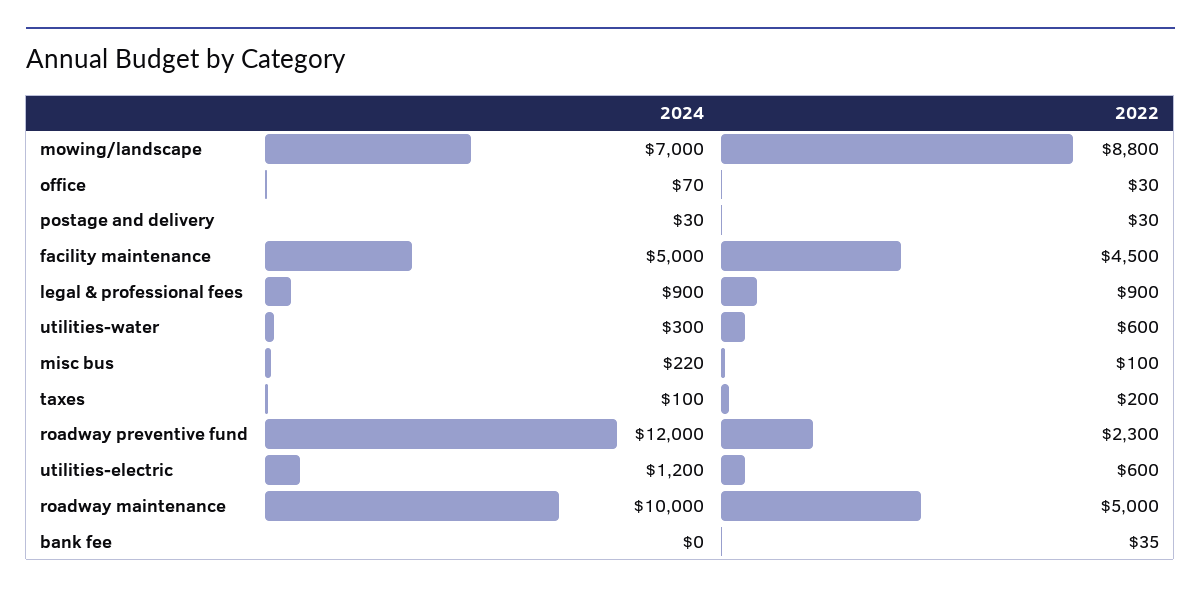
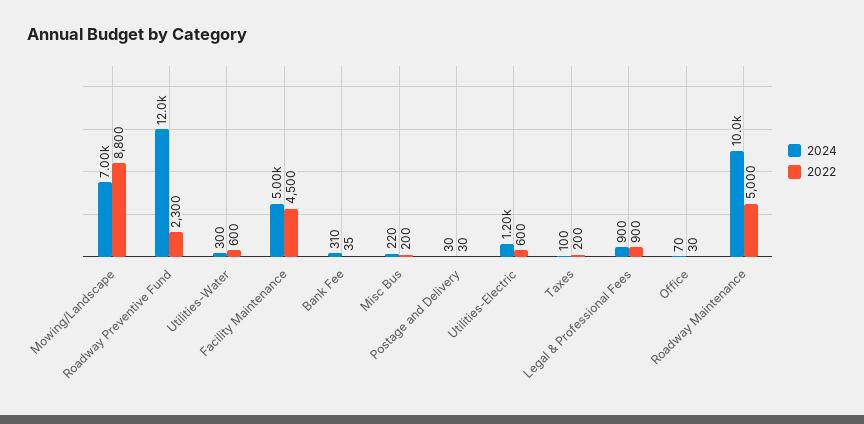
  {
    "2024": {
      "mowing/landscape": 7000,
      "office": 70,
      "postage and delivery": 30,
      "facility maintenance": 5000,
      "legal & professional fees": 900,
      "utilities-water": 300,
      "misc bus": 220,
      "taxes": 100,
      "roadway preventive fund": 12000,
      "utilities-electric": 1200,
      "roadway maintenance": 10000,
-     "bank fee": 0
+     "bank fee": 310
    },
    "2022": {
      "mowing/landscape": 8800,
      "office": 30,
      "postage and delivery": 30,
      "facility maintenance": 4500,
      "legal & professional fees": 900,
      "utilities-water": 600,
-     "misc bus": 100,
+     "misc bus": 200,
      "taxes": 200,
      "roadway preventive fund": 2300,
      "utilities-electric": 600,
      "roadway maintenance": 5000,
      "bank fee": 35
    }
  }

